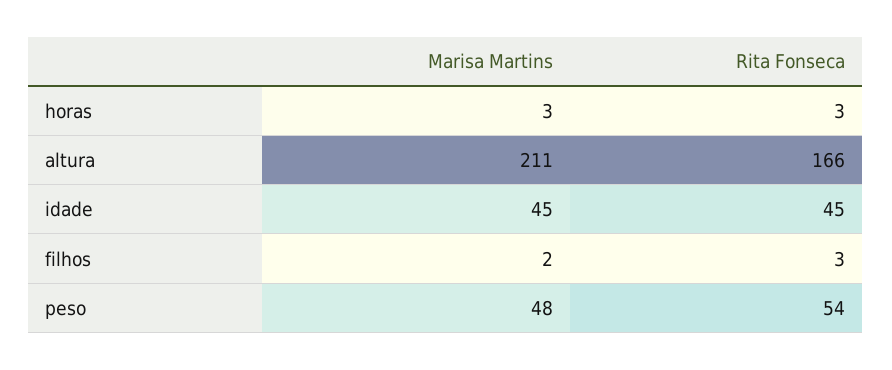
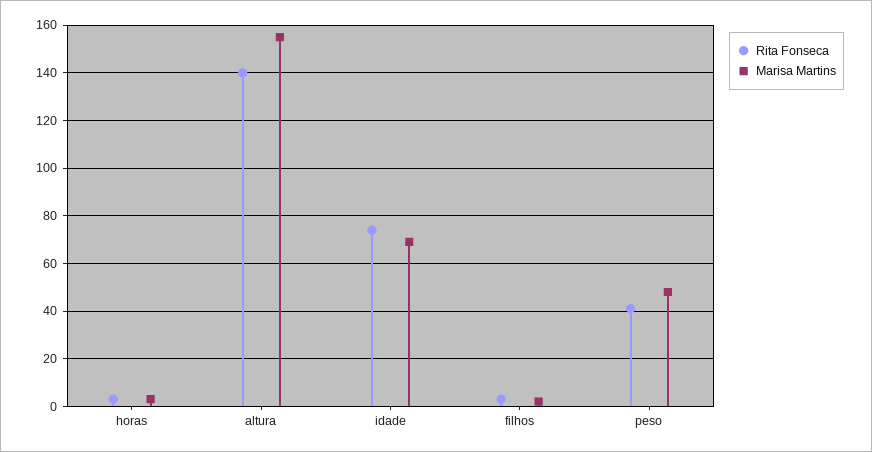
  {
    "Marisa Martins": {
      "horas": 3,
-     "altura": 211,
+     "altura": 155,
-     "idade": 45,
+     "idade": 70,
      "filhos": 2,
      "peso": 48
    },
    "Rita Fonseca": {
      "horas": 3,
-     "altura": 166,
+     "altura": 140,
-     "idade": 45,
+     "idade": 75,
      "filhos": 3,
-     "peso": 54
+     "peso": 40
    }
  }

